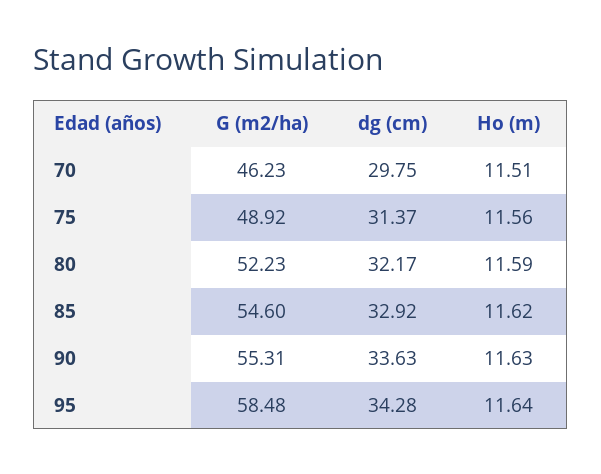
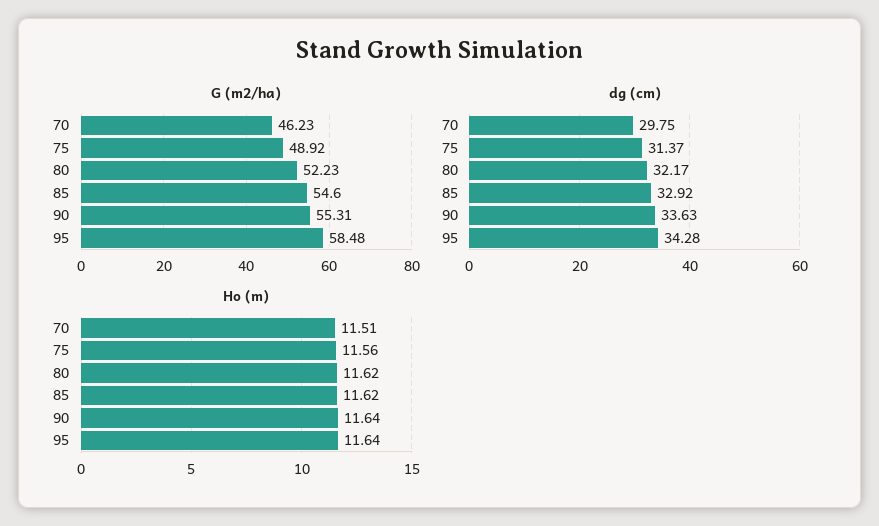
  {
    "G (m2/ha)": {
      "70": 46.23,
      "75": 48.92,
      "80": 52.23,
      "85": 54.6,
      "90": 55.31,
      "95": 58.48
    },
    "dg (cm)": {
      "70": 29.75,
      "75": 31.37,
      "80": 32.17,
      "85": 32.92,
      "90": 33.63,
      "95": 34.28
    },
    "Ho (m)": {
      "70": 11.51,
      "75": 11.56,
-     "80": 11.59,
+     "80": 11.62,
      "85": 11.62,
-     "90": 11.63,
+     "90": 11.64,
      "95": 11.64
    }
  }

